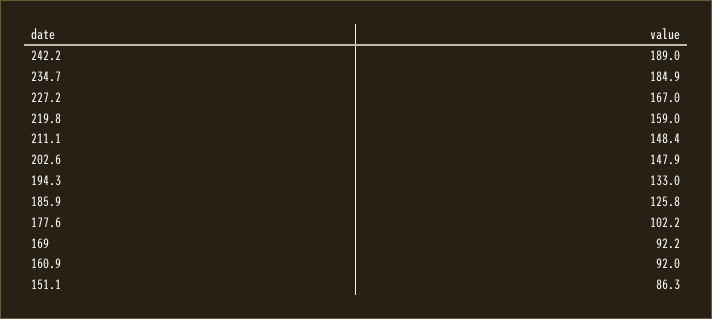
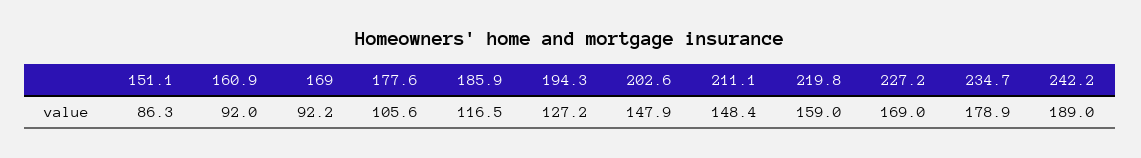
  {
    "242.2": 189,
-   "234.7": 184.9,
+   "234.7": 178.9,
-   "227.2": 167,
+   "227.2": 169,
    "219.8": 159,
    "211.1": 148.4,
    "202.6": 147.9,
-   "194.3": 133,
+   "194.3": 127.2,
-   "185.9": 125.8,
+   "185.9": 116.5,
-   "177.6": 102.2,
+   "177.6": 105.6,
    "169": 92.2,
    "160.9": 92,
    "151.1": 86.3
  }

